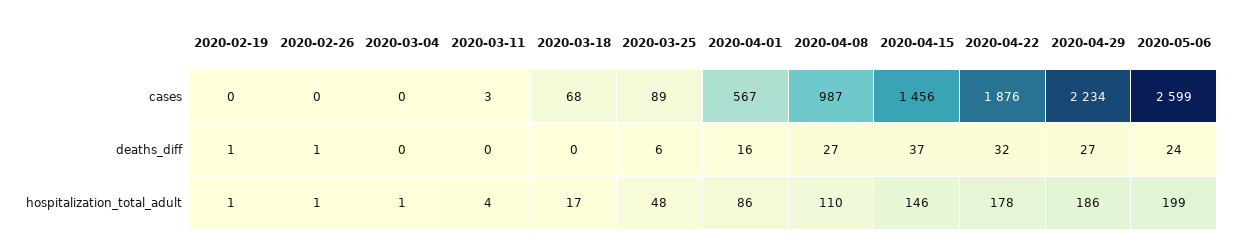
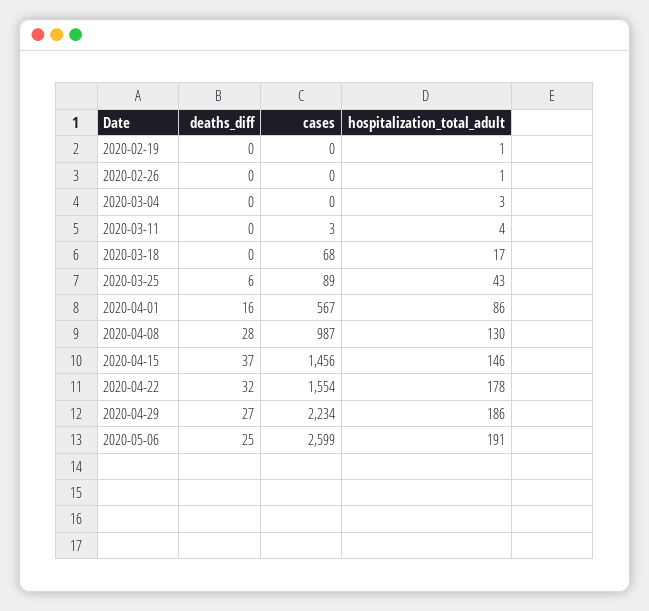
  {
    "2020-02-19": {
      "cases": 0,
-     "deaths_diff": 1,
+     "deaths_diff": 0,
      "hospitalization_total_adult": 1
    },
    "2020-02-26": {
      "cases": 0,
-     "deaths_diff": 1,
+     "deaths_diff": 0,
      "hospitalization_total_adult": 1
    },
    "2020-03-04": {
      "cases": 0,
      "deaths_diff": 0,
-     "hospitalization_total_adult": 1
+     "hospitalization_total_adult": 3
    },
    "2020-03-11": {
      "cases": 3,
      "deaths_diff": 0,
      "hospitalization_total_adult": 4
    },
    "2020-03-18": {
      "cases": 68,
      "deaths_diff": 0,
      "hospitalization_total_adult": 17
    },
    "2020-03-25": {
      "cases": 89,
      "deaths_diff": 6,
-     "hospitalization_total_adult": 48
+     "hospitalization_total_adult": 43
    },
    "2020-04-01": {
      "cases": 567,
      "deaths_diff": 16,
      "hospitalization_total_adult": 86
    },
    "2020-04-08": {
      "cases": 987,
-     "deaths_diff": 27,
+     "deaths_diff": 28,
-     "hospitalization_total_adult": 110
+     "hospitalization_total_adult": 130
    },
    "2020-04-15": {
      "cases": 1456,
      "deaths_diff": 37,
      "hospitalization_total_adult": 146
    },
    "2020-04-22": {
-     "cases": 1876,
+     "cases": 1554,
      "deaths_diff": 32,
      "hospitalization_total_adult": 178
    },
    "2020-04-29": {
      "cases": 2234,
      "deaths_diff": 27,
      "hospitalization_total_adult": 186
    },
    "2020-05-06": {
      "cases": 2599,
-     "deaths_diff": 24,
+     "deaths_diff": 25,
-     "hospitalization_total_adult": 199
+     "hospitalization_total_adult": 191
    }
  }

